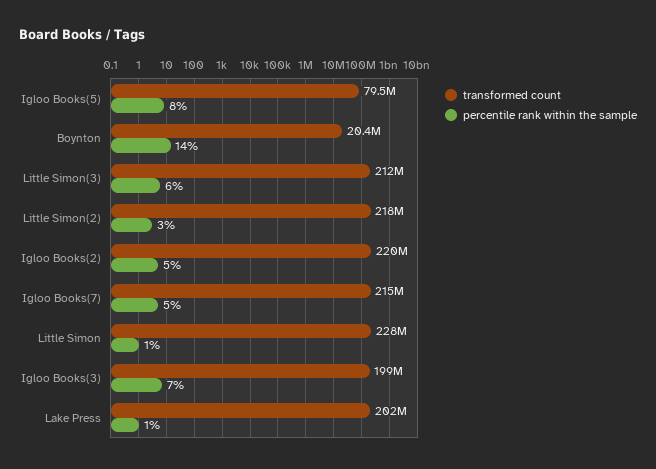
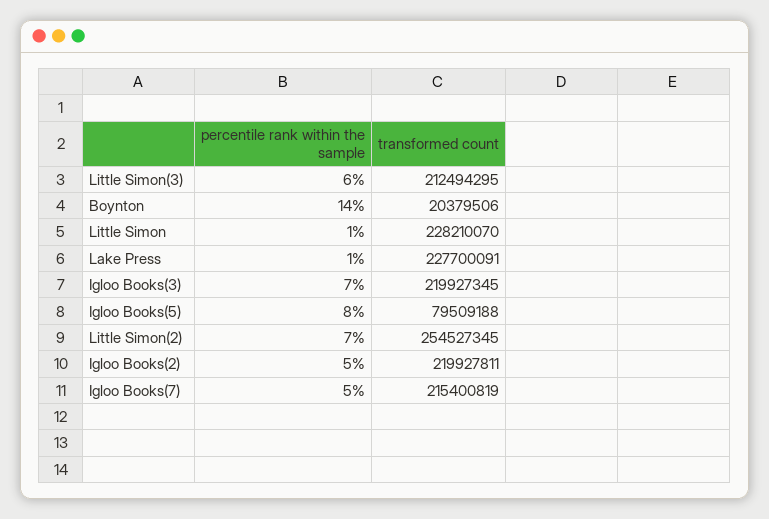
  {
    "transformed count": {
      "Igloo Books(5)": 79509188,
      "Boynton": 20379506,
      "Little Simon(3)": 212494295,
-     "Little Simon(2)": 218000000,
+     "Little Simon(2)": 254527345,
      "Igloo Books(2)": 219927811,
      "Igloo Books(7)": 215400819,
      "Little Simon": 228210070,
-     "Igloo Books(3)": 199000000,
+     "Igloo Books(3)": 219927345,
-     "Lake Press": 202000000
+     "Lake Press": 227700091
    },
    "percentile rank within the sample": {
      "Igloo Books(5)": 8,
      "Boynton": 14,
      "Little Simon(3)": 6,
-     "Little Simon(2)": 3,
+     "Little Simon(2)": 7,
      "Igloo Books(2)": 5,
      "Igloo Books(7)": 5,
      "Little Simon": 1,
      "Igloo Books(3)": 7,
      "Lake Press": 1
    }
  }

